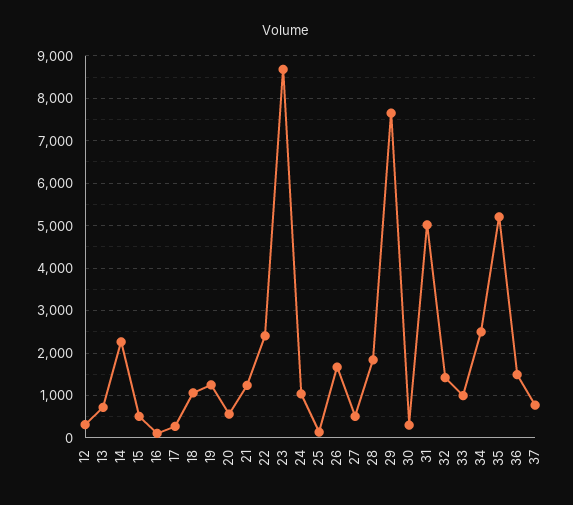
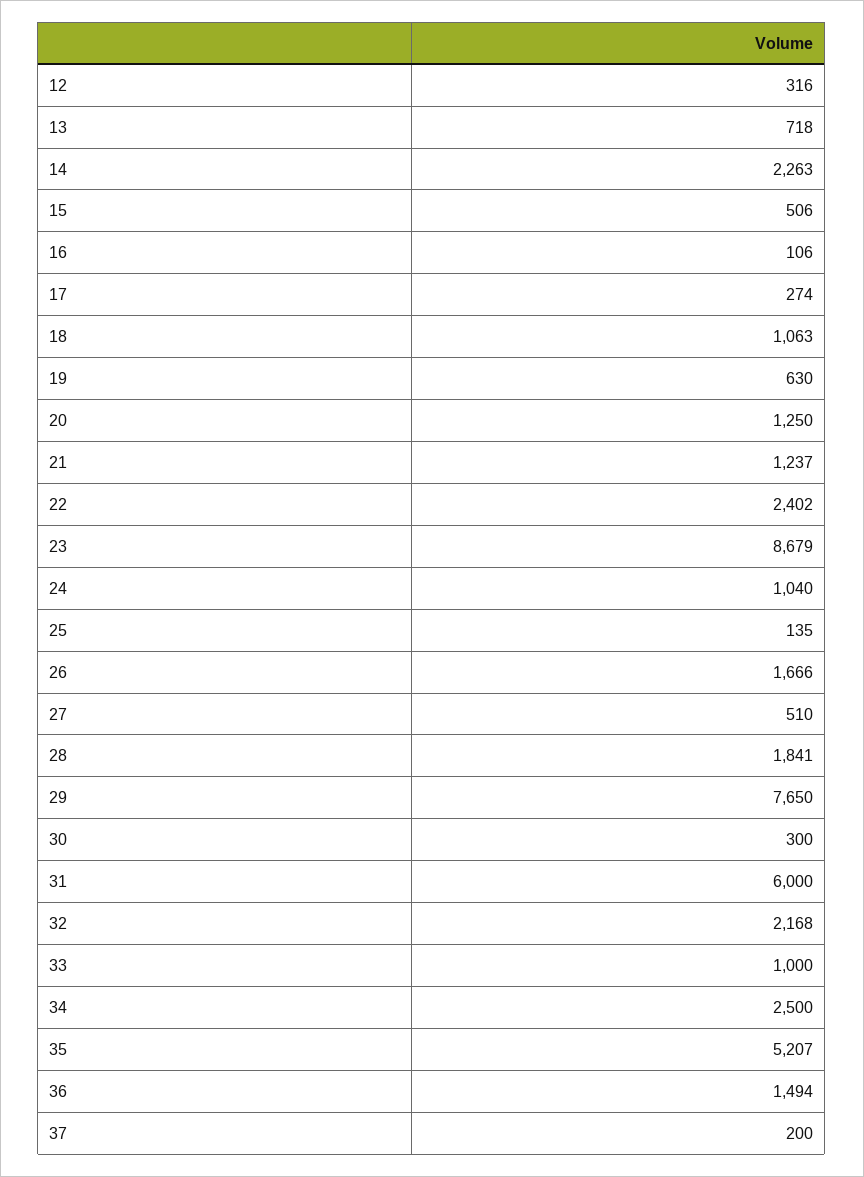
  {
    "12": 316,
    "13": 718,
    "14": 2263,
    "15": 506,
    "16": 106,
    "17": 274,
    "18": 1063,
-   "19": 1200,
+   "19": 630,
-   "20": 600,
+   "20": 1250,
    "21": 1237,
    "22": 2402,
    "23": 8679,
    "24": 1040,
    "25": 135,
    "26": 1666,
    "27": 510,
    "28": 1841,
    "29": 7650,
    "30": 300,
-   "31": 5000,
+   "31": 6000,
-   "32": 1400,
+   "32": 2168,
    "33": 1000,
    "34": 2500,
    "35": 5207,
    "36": 1494,
-   "37": 800
+   "37": 200
  }

